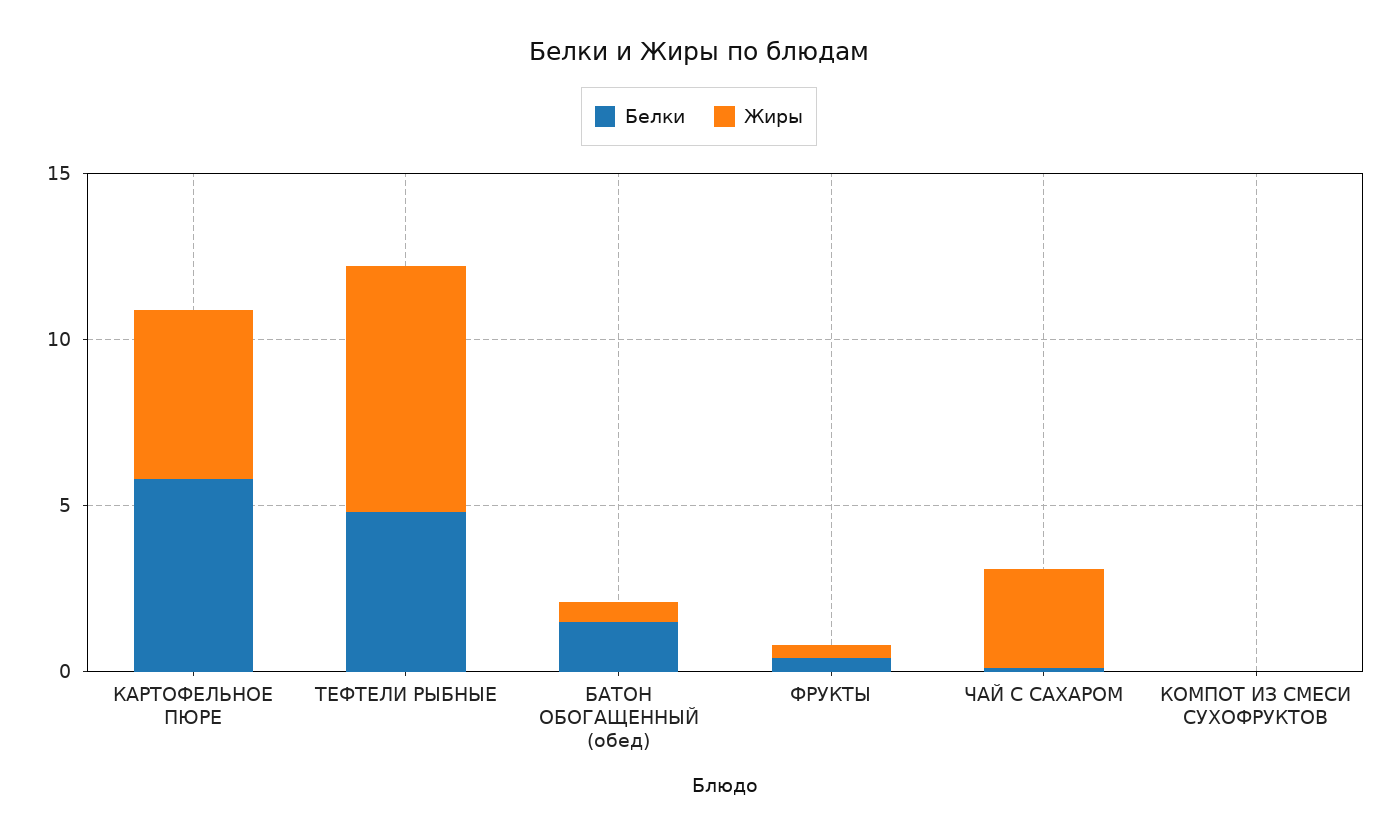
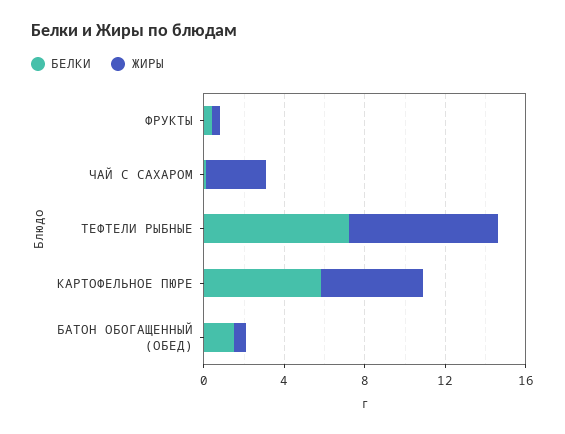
  {
    "Белки": {
      "КАРТОФЕЛЬНОЕ ПЮРЕ": 6,
-     "ТЕФТЕЛИ РЫБНЫЕ": 5,
+     "ТЕФТЕЛИ РЫБНЫЕ": 7,
      "БАТОН ОБОГАЩЕННЫЙ (обед)": 2,
      "ФРУКТЫ": 0,
-     "ЧАЙ С САХАРОМ": 0,
+     "ЧАЙ С САХАРОМ": 0
-     "КОМПОТ ИЗ СМЕСИ СУХОФРУКТОВ": 0
    },
    "Жиры": {
      "КАРТОФЕЛЬНОЕ ПЮРЕ": 5,
      "ТЕФТЕЛИ РЫБНЫЕ": 7,
      "БАТОН ОБОГАЩЕННЫЙ (обед)": 1,
      "ФРУКТЫ": 0,
-     "ЧАЙ С САХАРОМ": 3,
+     "ЧАЙ С САХАРОМ": 3
-     "КОМПОТ ИЗ СМЕСИ СУХОФРУКТОВ": 0
    }
  }

